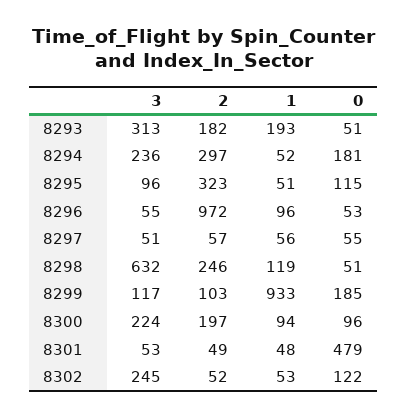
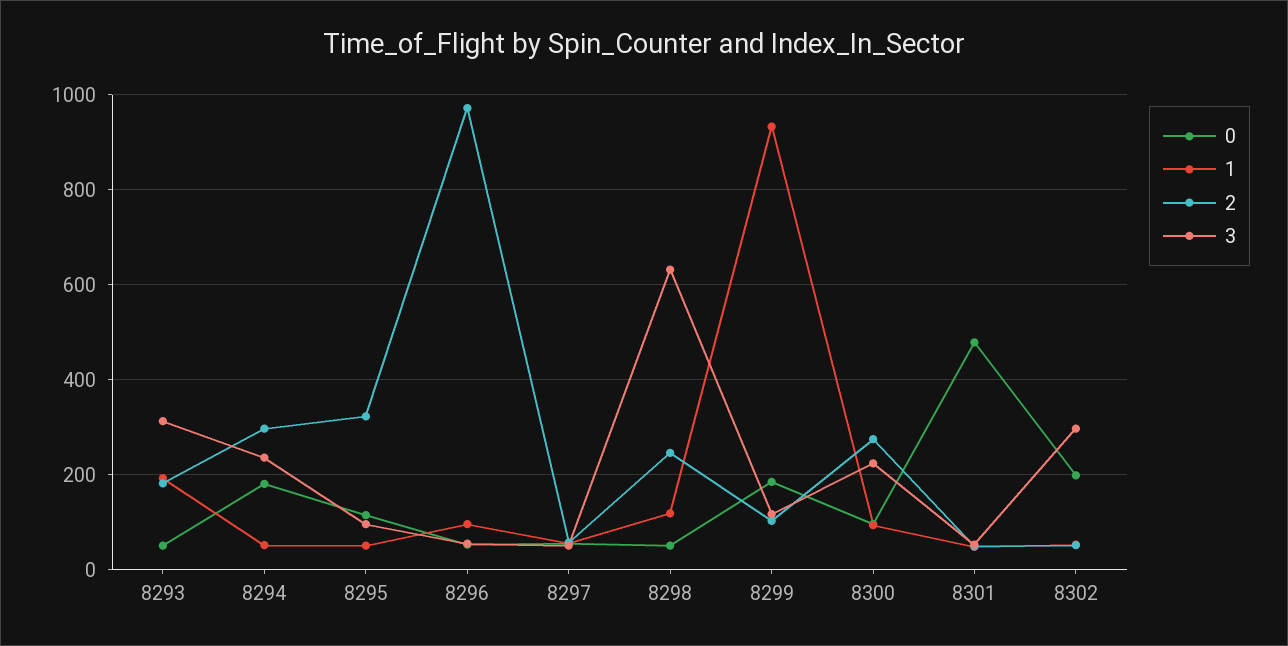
  {
    "3": {
      "8293": 313,
      "8294": 236,
      "8295": 96,
      "8296": 55,
      "8297": 51,
      "8298": 632,
      "8299": 117,
      "8300": 224,
      "8301": 53,
-     "8302": 245
+     "8302": 300
    },
    "2": {
      "8293": 182,
      "8294": 297,
      "8295": 323,
      "8296": 972,
      "8297": 57,
      "8298": 246,
      "8299": 103,
-     "8300": 197,
+     "8300": 280,
      "8301": 49,
      "8302": 52
    },
    "1": {
      "8293": 193,
      "8294": 52,
      "8295": 51,
      "8296": 96,
      "8297": 56,
      "8298": 119,
      "8299": 933,
      "8300": 94,
      "8301": 48,
      "8302": 53
    },
    "0": {
      "8293": 51,
      "8294": 181,
      "8295": 115,
      "8296": 53,
      "8297": 55,
      "8298": 51,
      "8299": 185,
      "8300": 96,
      "8301": 479,
-     "8302": 122
+     "8302": 200
    }
  }

